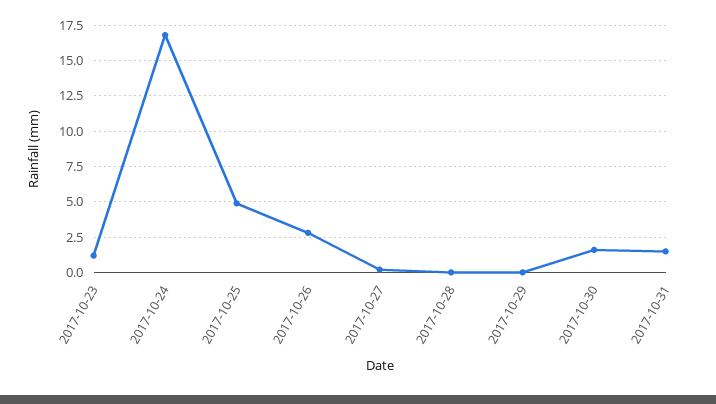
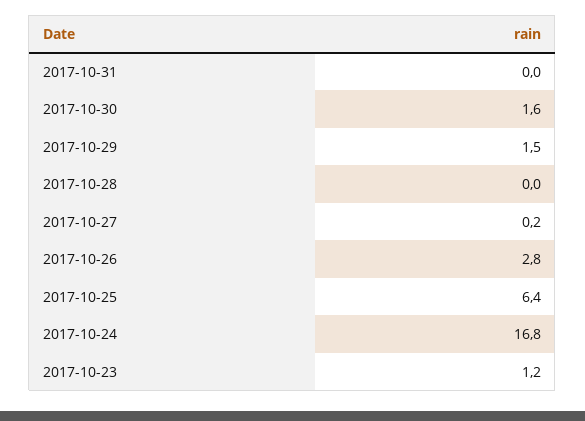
  {
    "2017-10-23": 1.2,
    "2017-10-24": 16.8,
-   "2017-10-25": 5,
+   "2017-10-25": 6.4,
    "2017-10-26": 2.8,
    "2017-10-27": 0.2,
    "2017-10-28": 0,
-   "2017-10-29": 0,
+   "2017-10-29": 1.5,
    "2017-10-30": 1.6,
-   "2017-10-31": 1.5
+   "2017-10-31": 0
  }

